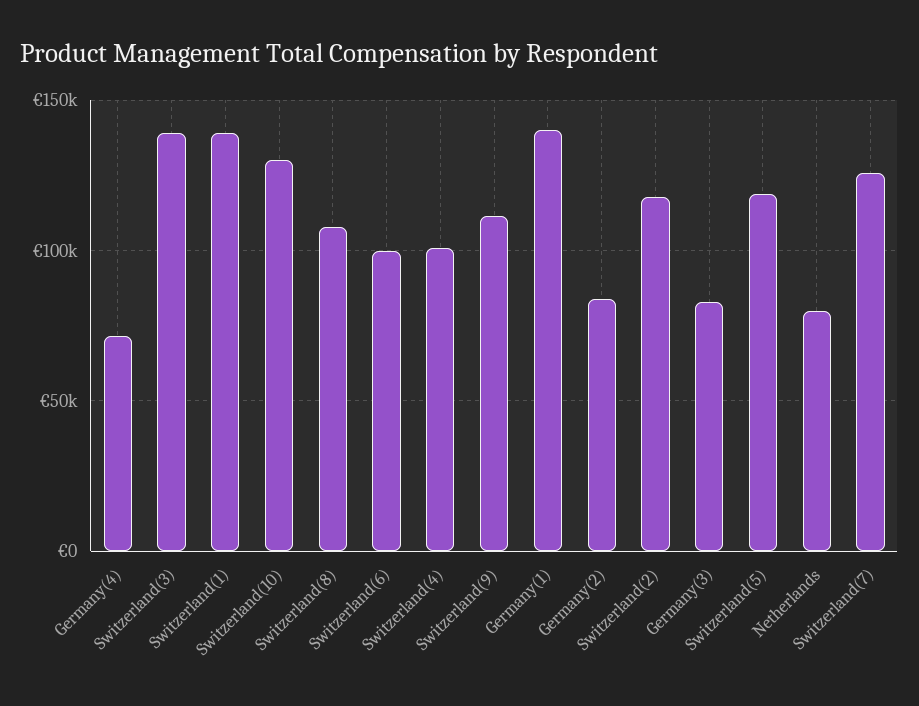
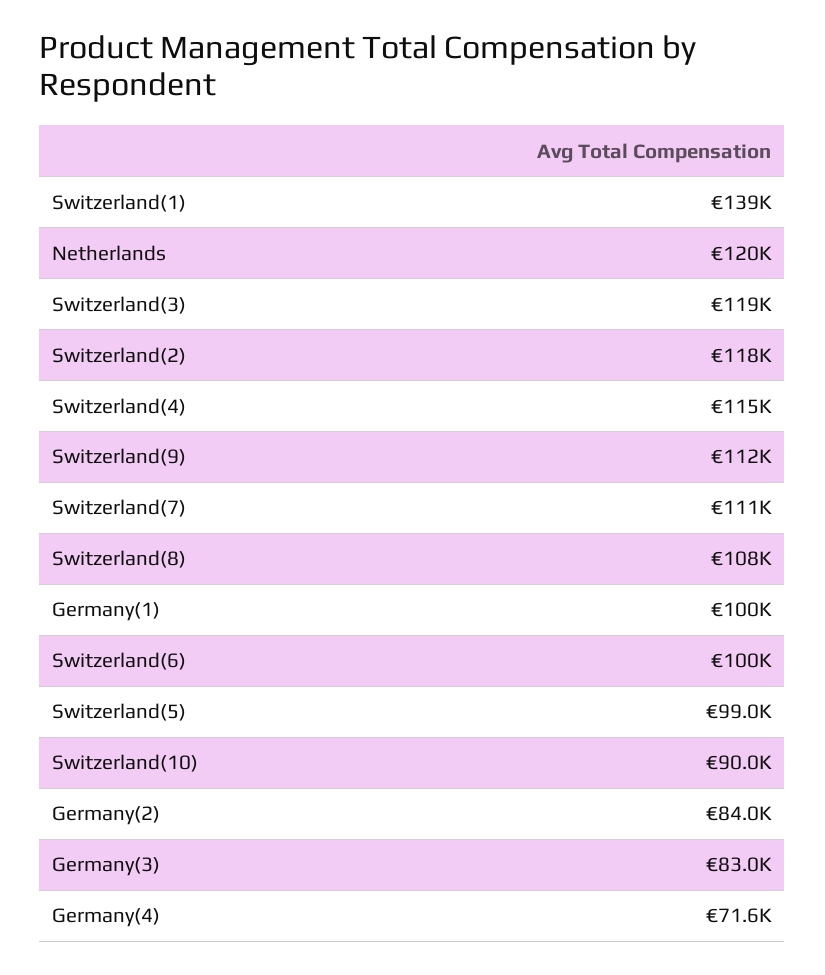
  {
    "Germany(4)": 71600,
-   "Switzerland(3)": 140000,
+   "Switzerland(3)": 119000,
    "Switzerland(1)": 139000,
-   "Switzerland(10)": 130000,
+   "Switzerland(10)": 90000,
    "Switzerland(8)": 108000,
    "Switzerland(6)": 100000,
-   "Switzerland(4)": 100000,
+   "Switzerland(4)": 115000,
    "Switzerland(9)": 112000,
-   "Germany(1)": 140000,
+   "Germany(1)": 100000,
    "Germany(2)": 84000,
    "Switzerland(2)": 118000,
    "Germany(3)": 83000,
-   "Switzerland(5)": 120000,
+   "Switzerland(5)": 99000,
-   "Netherlands": 80000,
+   "Netherlands": 120000,
-   "Switzerland(7)": 125000
+   "Switzerland(7)": 111000
  }

